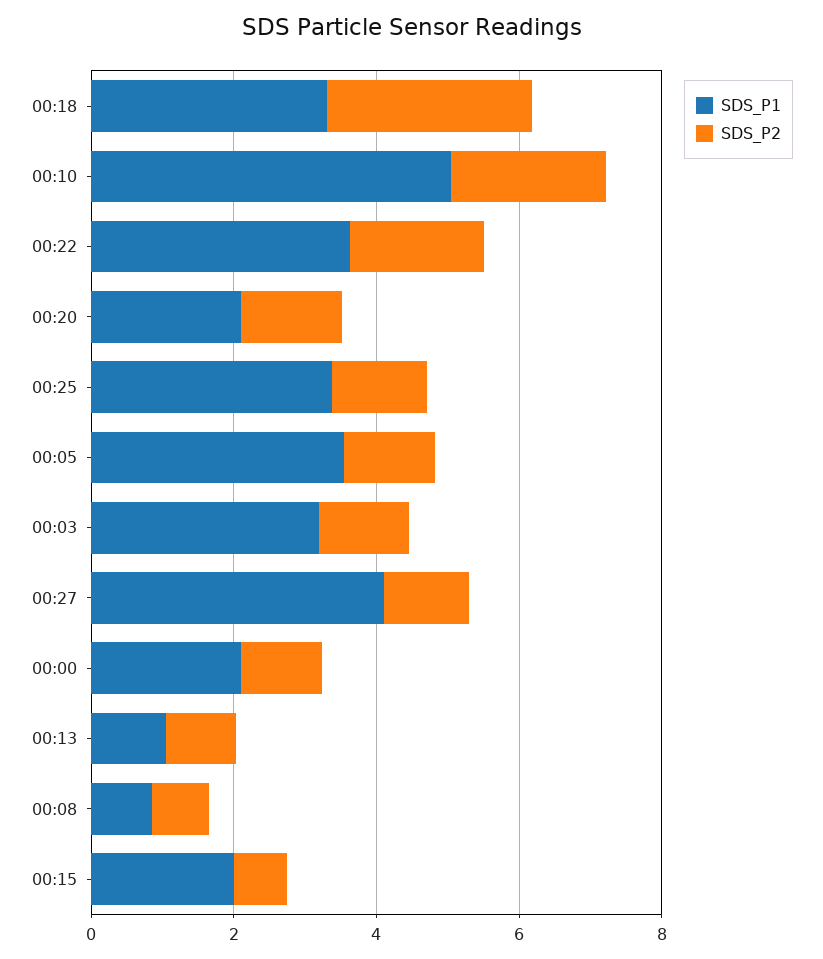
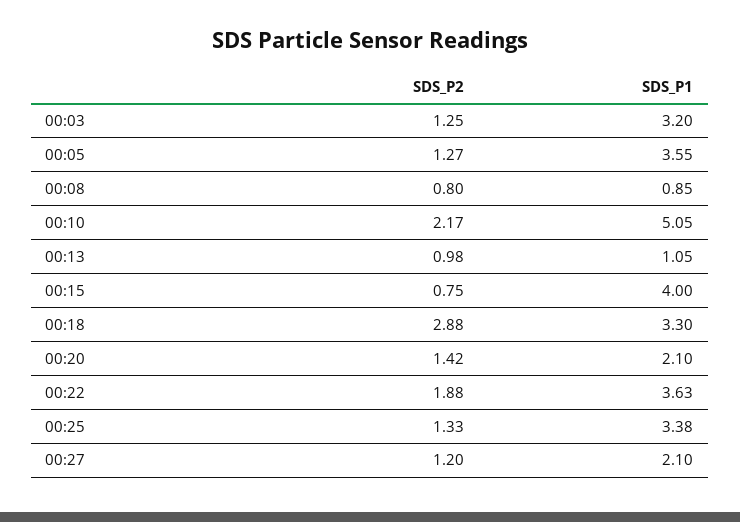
  {
    "SDS_P1": {
      "00:18": 3.3,
      "00:10": 5.05,
      "00:22": 3.63,
      "00:20": 2.1,
      "00:25": 3.38,
      "00:05": 3.55,
      "00:03": 3.2,
-     "00:27": 4,
+     "00:27": 2.1,
-     "00:00": 2,
      "00:13": 1.05,
      "00:08": 0.85,
-     "00:15": 2
+     "00:15": 4
    },
    "SDS_P2": {
      "00:18": 2.88,
      "00:10": 2.17,
      "00:22": 1.88,
      "00:20": 1.42,
      "00:25": 1.33,
      "00:05": 1.27,
      "00:03": 1.25,
      "00:27": 1.2,
-     "00:00": 1,
      "00:13": 0.98,
      "00:08": 0.8,
      "00:15": 0.75
    }
  }

